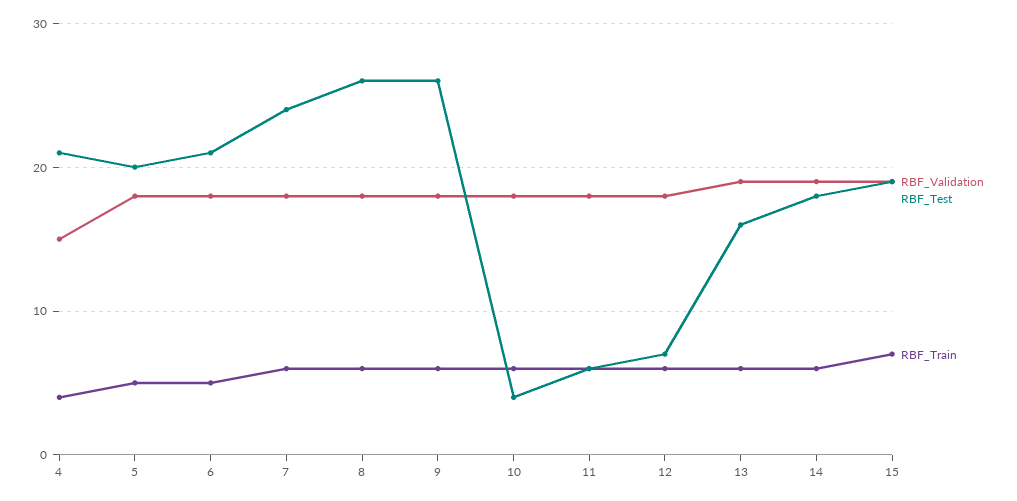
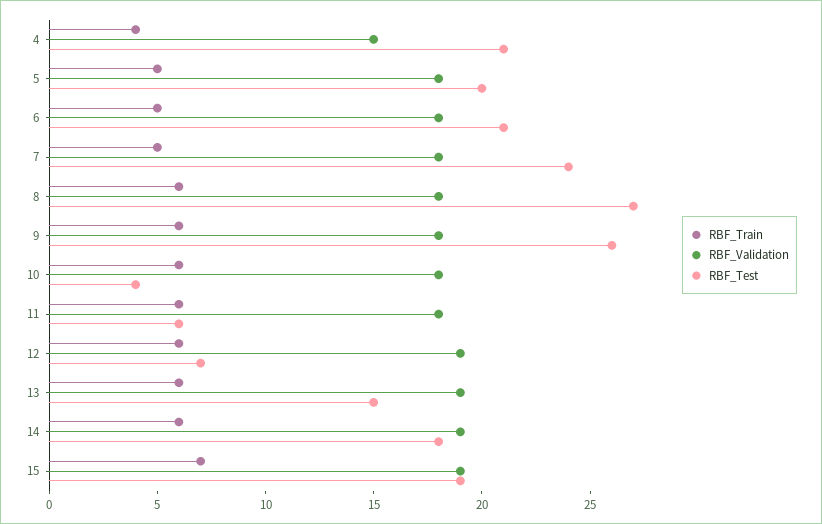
  {
    "RBF_Validation": {
      "4": 15,
      "5": 18,
      "6": 18,
      "7": 18,
      "8": 18,
      "9": 18,
      "10": 18,
      "11": 18,
-     "12": 18,
+     "12": 19,
      "13": 19,
      "14": 19,
      "15": 19
    },
    "RBF_Test": {
      "4": 21,
      "5": 20,
      "6": 21,
      "7": 24,
-     "8": 26,
+     "8": 27,
      "9": 26,
      "10": 4,
      "11": 6,
      "12": 7,
-     "13": 16,
+     "13": 15,
      "14": 18,
      "15": 19
    },
    "RBF_Train": {
      "4": 4,
      "5": 5,
      "6": 5,
-     "7": 6,
+     "7": 5,
      "8": 6,
      "9": 6,
      "10": 6,
      "11": 6,
      "12": 6,
      "13": 6,
      "14": 6,
      "15": 7
    }
  }

